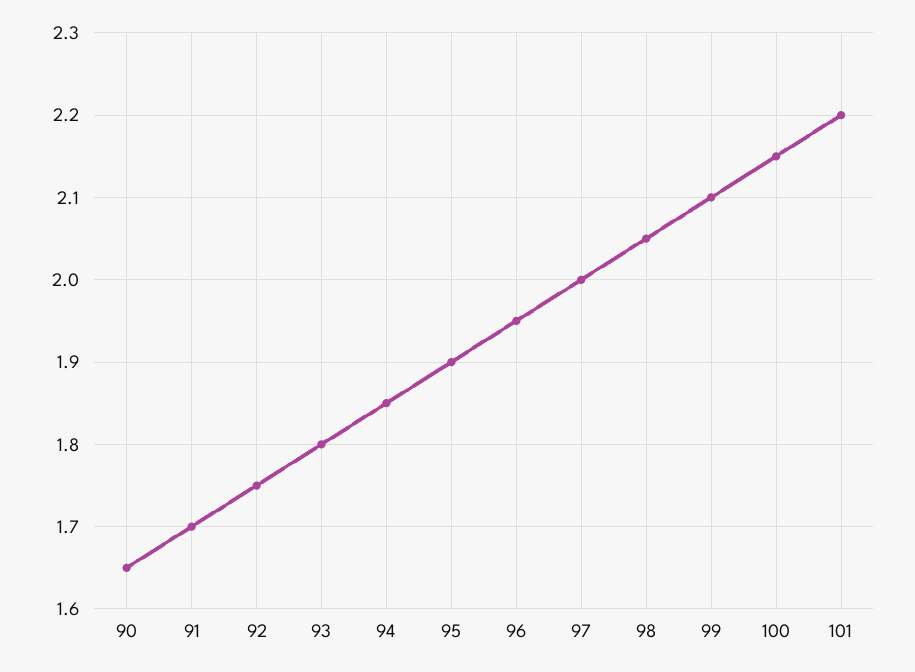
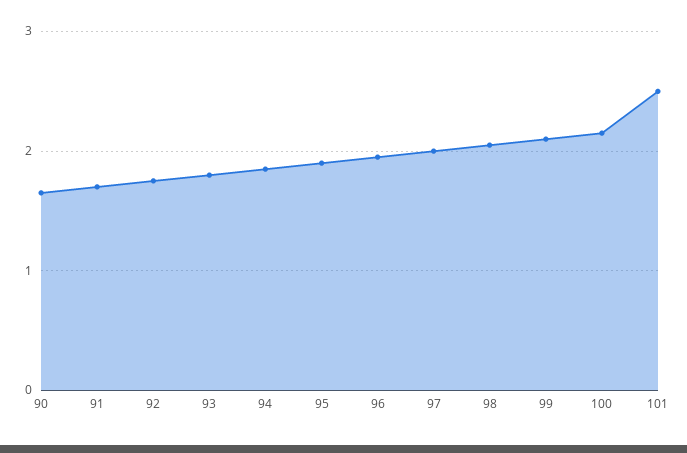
  {
    "90": 1.65,
    "91": 1.7,
    "92": 1.75,
    "93": 1.8,
    "94": 1.85,
    "95": 1.9,
    "96": 1.95,
    "97": 2,
    "98": 2.05,
    "99": 2.1,
    "100": 2.15,
-   "101": 2.2
+   "101": 2.5
  }

